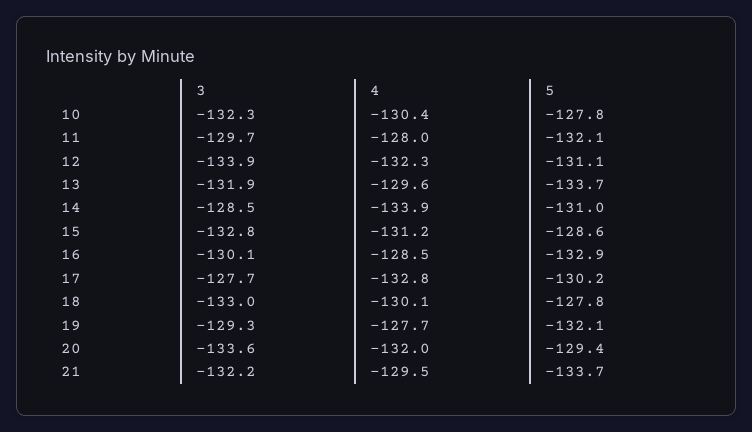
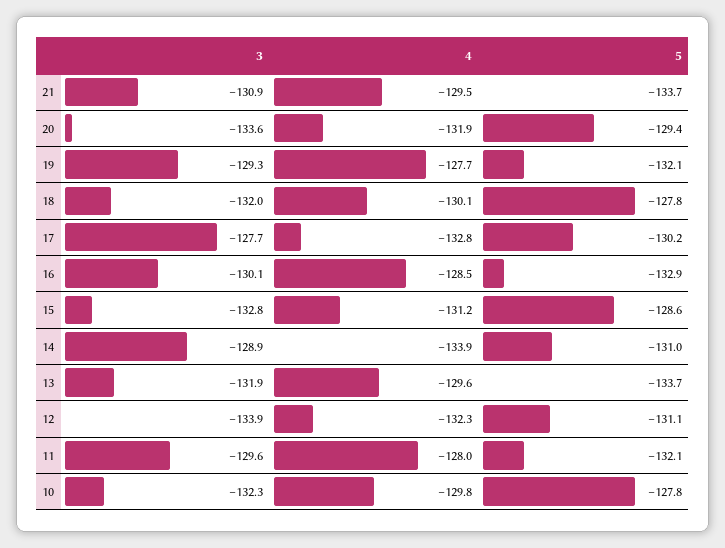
  {
    "3": {
      "10": -132.3,
-     "11": -129.7,
+     "11": -129.6,
      "12": -133.9,
      "13": -131.9,
-     "14": -128.5,
+     "14": -128.9,
      "15": -132.8,
      "16": -130.1,
      "17": -127.7,
-     "18": -133,
+     "18": -132,
      "19": -129.3,
      "20": -133.6,
-     "21": -132.2
+     "21": -130.9
    },
    "4": {
-     "10": -130.4,
+     "10": -129.8,
      "11": -128,
      "12": -132.3,
      "13": -129.6,
      "14": -133.9,
      "15": -131.2,
      "16": -128.5,
      "17": -132.8,
      "18": -130.1,
      "19": -127.7,
-     "20": -132,
+     "20": -131.9,
      "21": -129.5
    },
    "5": {
      "10": -127.8,
      "11": -132.1,
      "12": -131.1,
      "13": -133.7,
      "14": -131,
      "15": -128.6,
      "16": -132.9,
      "17": -130.2,
      "18": -127.8,
      "19": -132.1,
      "20": -129.4,
      "21": -133.7
    }
  }

